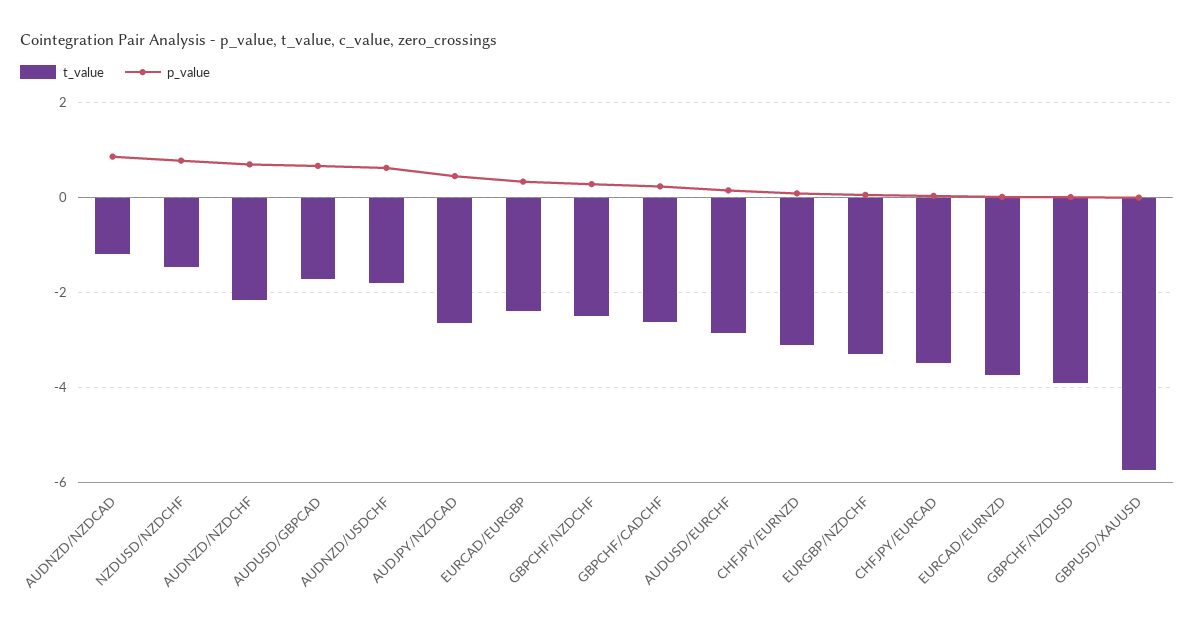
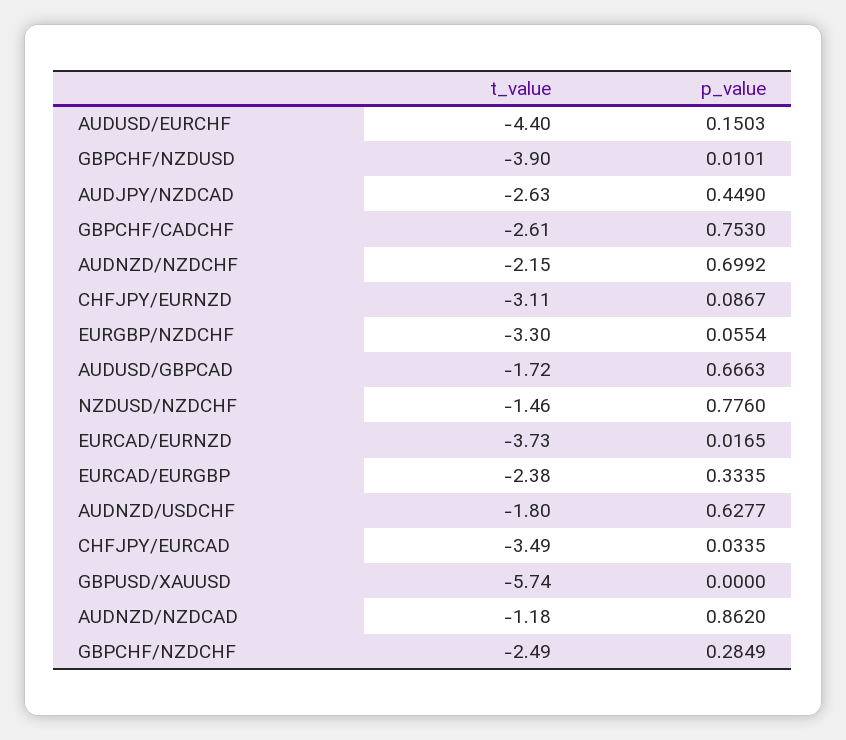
  {
    "t_value": {
      "AUDNZD/NZDCAD": -1.18,
      "NZDUSD/NZDCHF": -1.46,
      "AUDNZD/NZDCHF": -2.15,
      "AUDUSD/GBPCAD": -1.72,
      "AUDNZD/USDCHF": -1.8,
      "AUDJPY/NZDCAD": -2.63,
      "EURCAD/EURGBP": -2.38,
      "GBPCHF/NZDCHF": -2.49,
      "GBPCHF/CADCHF": -2.61,
-     "AUDUSD/EURCHF": -2.8,
+     "AUDUSD/EURCHF": -4.4,
      "CHFJPY/EURNZD": -3.11,
      "EURGBP/NZDCHF": -3.3,
      "CHFJPY/EURCAD": -3.49,
      "EURCAD/EURNZD": -3.73,
      "GBPCHF/NZDUSD": -3.9,
      "GBPUSD/XAUUSD": -5.74
    },
    "p_value": {
      "AUDNZD/NZDCAD": 0.862,
      "NZDUSD/NZDCHF": 0.776,
      "AUDNZD/NZDCHF": 0.6992,
      "AUDUSD/GBPCAD": 0.6663,
      "AUDNZD/USDCHF": 0.6277,
      "AUDJPY/NZDCAD": 0.449,
      "EURCAD/EURGBP": 0.3335,
      "GBPCHF/NZDCHF": 0.2849,
-     "GBPCHF/CADCHF": 0.2,
+     "GBPCHF/CADCHF": 0.753,
      "AUDUSD/EURCHF": 0.1503,
      "CHFJPY/EURNZD": 0.0867,
      "EURGBP/NZDCHF": 0.0554,
      "CHFJPY/EURCAD": 0.0335,
      "EURCAD/EURNZD": 0.0165,
      "GBPCHF/NZDUSD": 0.0101,
      "GBPUSD/XAUUSD": 0
    }
  }

